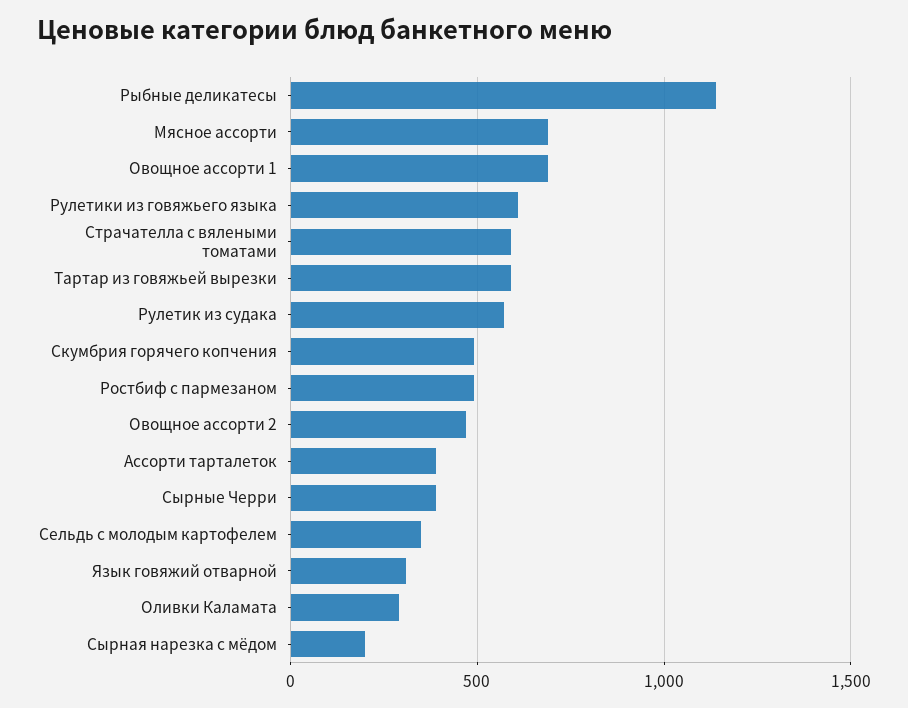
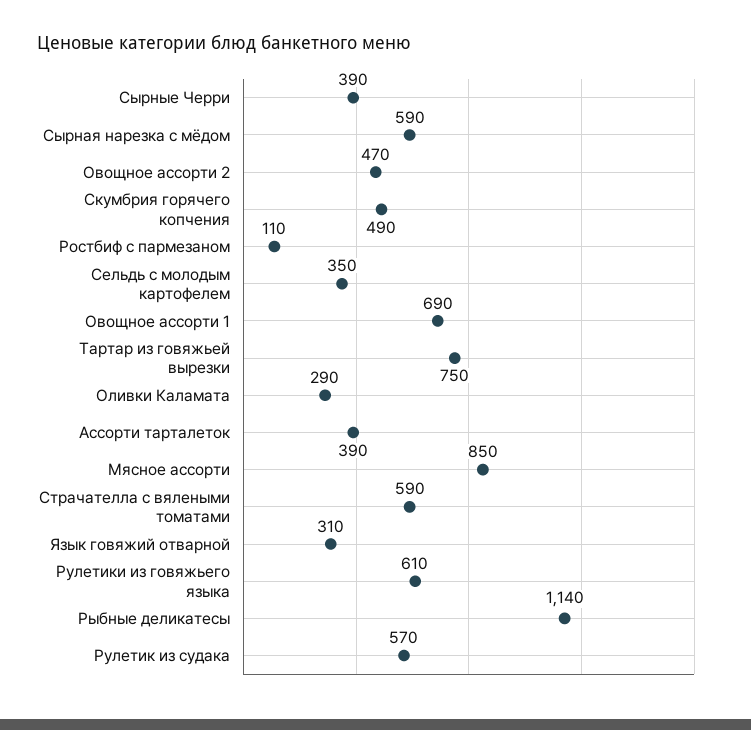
  {
    "Рыбные деликатесы": 1140,
-   "Мясное ассорти": 700,
+   "Мясное ассорти": 850,
    "Овощное ассорти 1": 690,
    "Рулетики из говяжьего языка": 610,
    "Страчателла с вялеными томатами": 590,
-   "Тартар из говяжьей вырезки": 600,
+   "Тартар из говяжьей вырезки": 750,
    "Рулетик из судака": 570,
    "Скумбрия горячего копчения": 490,
-   "Ростбиф с пармезаном": 500,
+   "Ростбиф с пармезаном": 110,
    "Овощное ассорти 2": 470,
    "Ассорти тарталеток": 390,
    "Сырные Черри": 390,
    "Сельдь с молодым картофелем": 350,
    "Язык говяжий отварной": 310,
    "Оливки Каламата": 290,
-   "Сырная нарезка с мёдом": 200
+   "Сырная нарезка с мёдом": 590
  }

